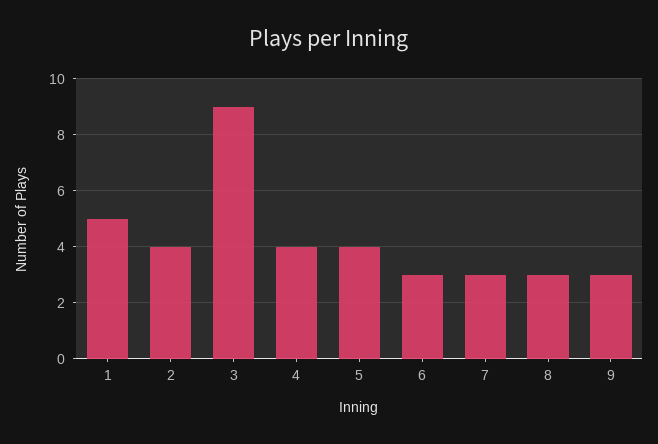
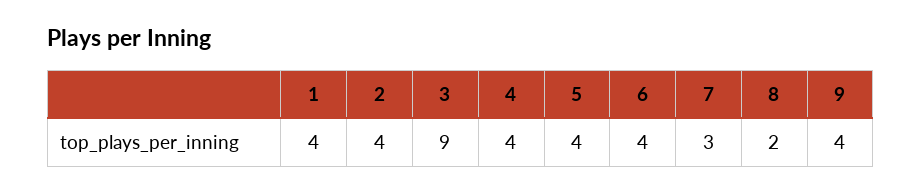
  {
-   "1": 5,
+   "1": 4,
    "2": 4,
    "3": 9,
    "4": 4,
    "5": 4,
-   "6": 3,
+   "6": 4,
    "7": 3,
-   "8": 3,
+   "8": 2,
-   "9": 3
+   "9": 4
  }

